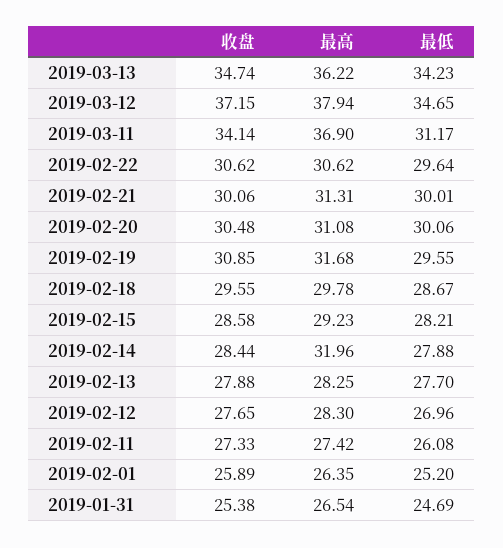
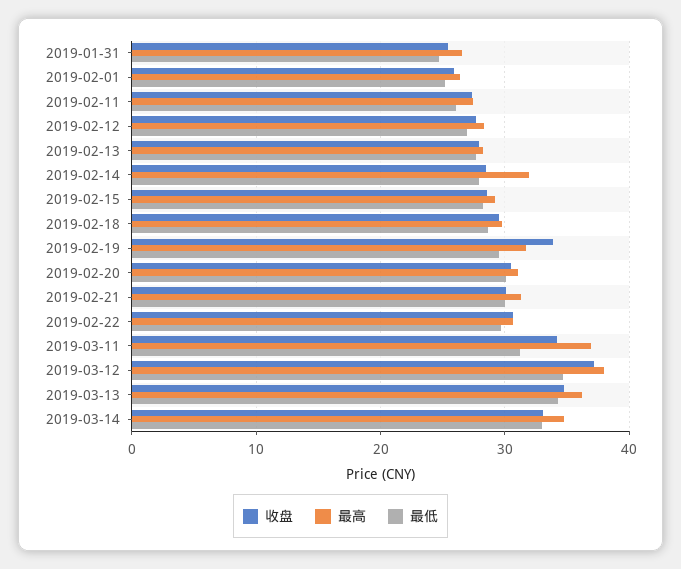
  {
    "收盘": {
      "2019-03-13": 34.74,
      "2019-03-12": 37.15,
      "2019-03-11": 34.14,
      "2019-02-22": 30.62,
      "2019-02-21": 30.06,
      "2019-02-20": 30.48,
-     "2019-02-19": 30.85,
+     "2019-02-19": 34,
      "2019-02-18": 29.55,
      "2019-02-15": 28.58,
      "2019-02-14": 28.44,
      "2019-02-13": 27.88,
      "2019-02-12": 27.65,
      "2019-02-11": 27.33,
      "2019-02-01": 25.89,
-     "2019-01-31": 25.38
+     "2019-01-31": 25.38,
+     "2019-03-14": 33
    },
    "最高": {
      "2019-03-13": 36.22,
      "2019-03-12": 37.94,
      "2019-03-11": 36.9,
      "2019-02-22": 30.62,
      "2019-02-21": 31.31,
      "2019-02-20": 31.08,
      "2019-02-19": 31.68,
      "2019-02-18": 29.78,
      "2019-02-15": 29.23,
      "2019-02-14": 31.96,
      "2019-02-13": 28.25,
      "2019-02-12": 28.3,
      "2019-02-11": 27.42,
      "2019-02-01": 26.35,
-     "2019-01-31": 26.54
+     "2019-01-31": 26.54,
+     "2019-03-14": 35
    },
    "最低": {
      "2019-03-13": 34.23,
      "2019-03-12": 34.65,
      "2019-03-11": 31.17,
      "2019-02-22": 29.64,
      "2019-02-21": 30.01,
      "2019-02-20": 30.06,
      "2019-02-19": 29.55,
      "2019-02-18": 28.67,
      "2019-02-15": 28.21,
      "2019-02-14": 27.88,
      "2019-02-13": 27.7,
      "2019-02-12": 26.96,
      "2019-02-11": 26.08,
      "2019-02-01": 25.2,
-     "2019-01-31": 24.69
+     "2019-01-31": 24.69,
+     "2019-03-14": 33
    }
  }

